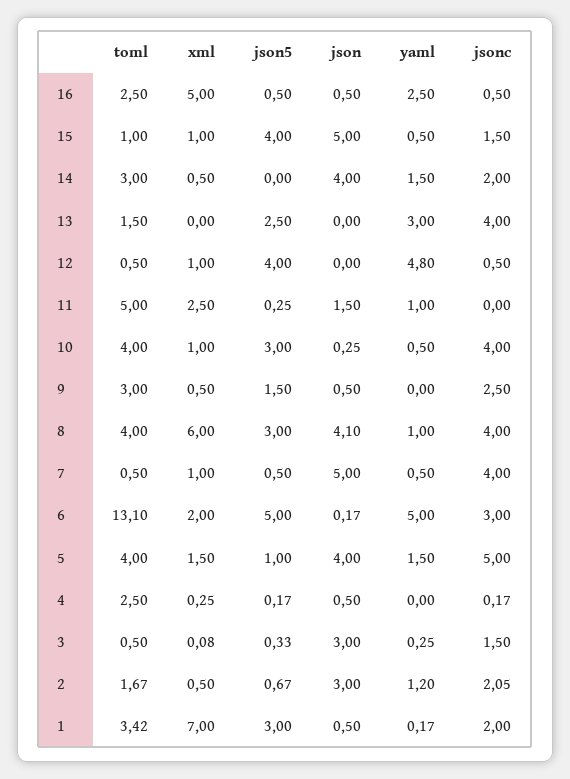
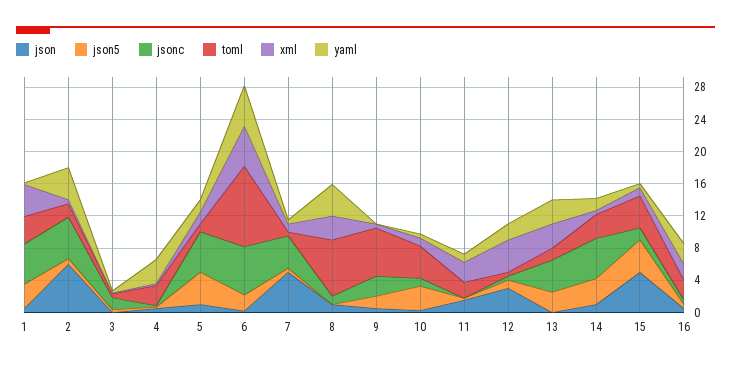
  {
    "toml": {
      "16": 2.5,
-     "15": 1,
+     "15": 4,
      "14": 3,
      "13": 1.5,
      "12": 0.5,
-     "11": 5,
+     "11": 2,
      "10": 4,
-     "9": 3,
+     "9": 6,
-     "8": 4,
+     "8": 7,
      "7": 0.5,
-     "6": 13.1,
+     "6": 10,
-     "5": 4,
+     "5": 1,
      "4": 2.5,
      "3": 0.5,
      "2": 1.67,
      "1": 3.42
    },
    "xml": {
-     "16": 5,
+     "16": 2,
      "15": 1,
      "14": 0.5,
-     "13": 0,
+     "13": 3,
-     "12": 1,
+     "12": 4,
      "11": 2.5,
      "10": 1,
      "9": 0.5,
-     "8": 6,
+     "8": 3,
      "7": 1,
-     "6": 2,
+     "6": 5,
      "5": 1.5,
      "4": 0.25,
      "3": 0.08,
      "2": 0.5,
-     "1": 7
+     "1": 4
    },
    "json5": {
      "16": 0.5,
      "15": 4,
-     "14": 0,
+     "14": 3,
      "13": 2.5,
-     "12": 4,
+     "12": 1,
      "11": 0.25,
      "10": 3,
      "9": 1.5,
-     "8": 3,
+     "8": 0,
      "7": 0.5,
-     "6": 5,
+     "6": 2,
-     "5": 1,
+     "5": 4,
      "4": 0.17,
      "3": 0.33,
      "2": 0.67,
      "1": 3
    },
    "json": {
      "16": 0.5,
      "15": 5,
-     "14": 4,
+     "14": 1,
      "13": 0,
-     "12": 0,
+     "12": 3,
      "11": 1.5,
      "10": 0.25,
      "9": 0.5,
-     "8": 4.1,
+     "8": 1,
      "7": 5,
      "6": 0.17,
-     "5": 4,
+     "5": 1,
      "4": 0.5,
-     "3": 3,
+     "3": 0,
-     "2": 3,
+     "2": 6,
      "1": 0.5
    },
    "yaml": {
      "16": 2.5,
      "15": 0.5,
      "14": 1.5,
      "13": 3,
-     "12": 4.8,
+     "12": 2,
      "11": 1,
      "10": 0.5,
      "9": 0,
-     "8": 1,
+     "8": 4,
      "7": 0.5,
      "6": 5,
      "5": 1.5,
-     "4": 0,
+     "4": 3,
      "3": 0.25,
-     "2": 1.2,
+     "2": 4,
      "1": 0.17
    },
    "jsonc": {
      "16": 0.5,
      "15": 1.5,
-     "14": 2,
+     "14": 5,
      "13": 4,
      "12": 0.5,
      "11": 0,
-     "10": 4,
+     "10": 1,
      "9": 2.5,
-     "8": 4,
+     "8": 1,
      "7": 4,
-     "6": 3,
+     "6": 6,
      "5": 5,
      "4": 0.17,
      "3": 1.5,
-     "2": 2.05,
+     "2": 5,
-     "1": 2
+     "1": 5
    }
  }

